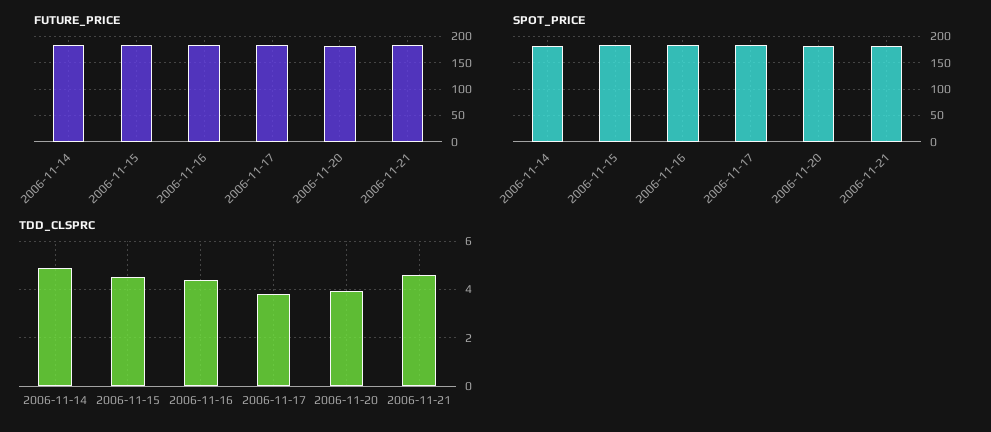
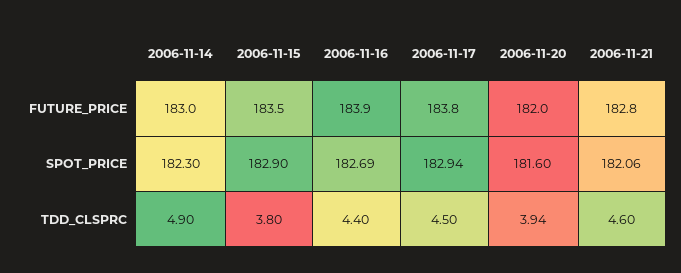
  {
    "FUTURE_PRICE": {
      "2006-11-14": 183,
      "2006-11-15": 183.5,
      "2006-11-16": 183.9,
      "2006-11-17": 183.8,
      "2006-11-20": 182,
      "2006-11-21": 182.8
    },
    "SPOT_PRICE": {
      "2006-11-14": 182.3,
      "2006-11-15": 182.9,
      "2006-11-16": 182.69,
      "2006-11-17": 182.94,
      "2006-11-20": 181.6,
      "2006-11-21": 182.06
    },
    "TDD_CLSPRC": {
      "2006-11-14": 4.9,
-     "2006-11-15": 4.5,
+     "2006-11-15": 3.8,
      "2006-11-16": 4.4,
-     "2006-11-17": 3.75,
+     "2006-11-17": 4.5,
      "2006-11-20": 3.94,
      "2006-11-21": 4.6
    }
  }

